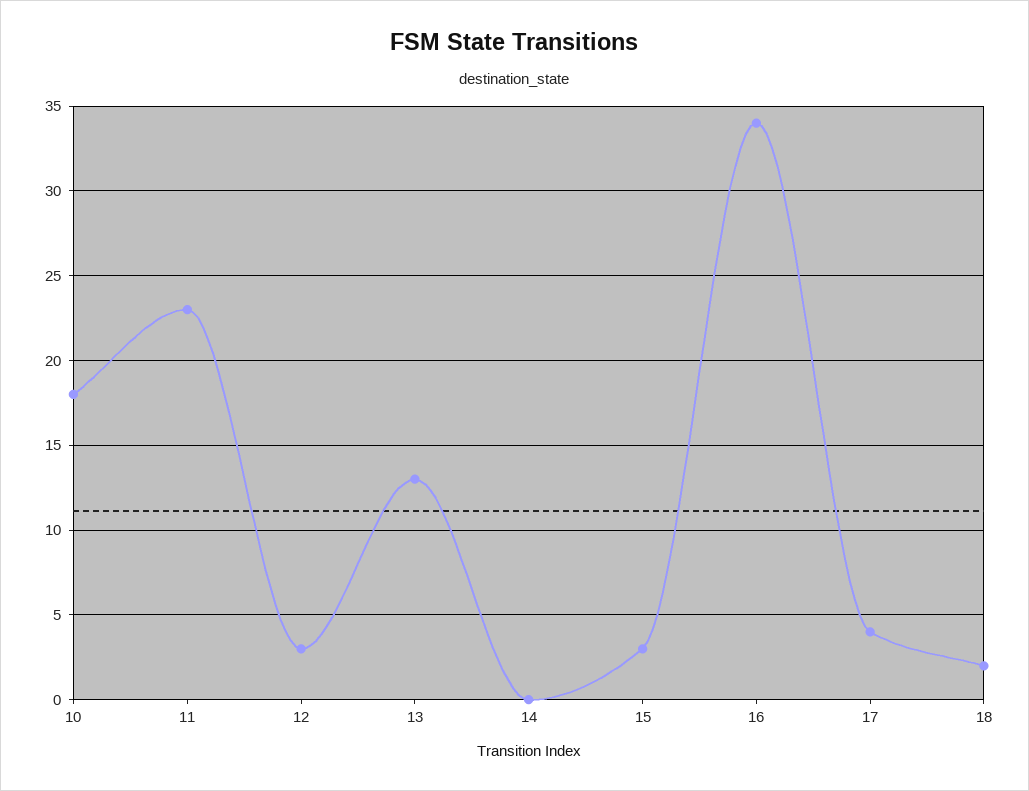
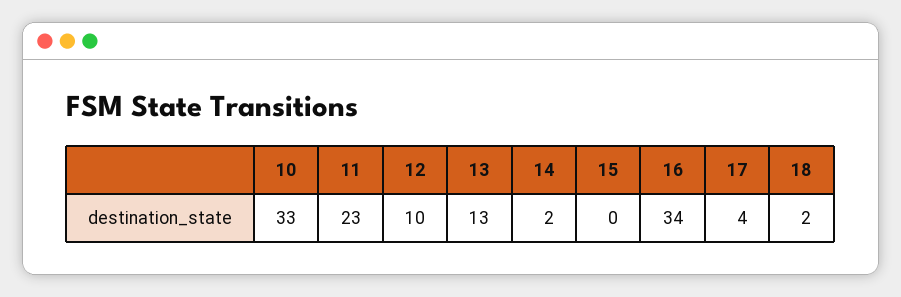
  {
-   "10": 18,
+   "10": 33,
    "11": 23,
-   "12": 3,
+   "12": 10,
    "13": 13,
-   "14": 0,
+   "14": 2,
-   "15": 3,
+   "15": 0,
    "16": 34,
    "17": 4,
    "18": 2
  }

